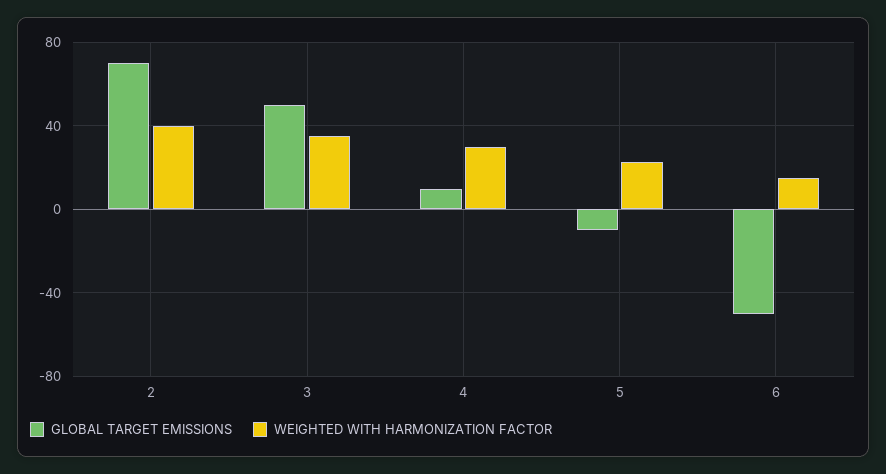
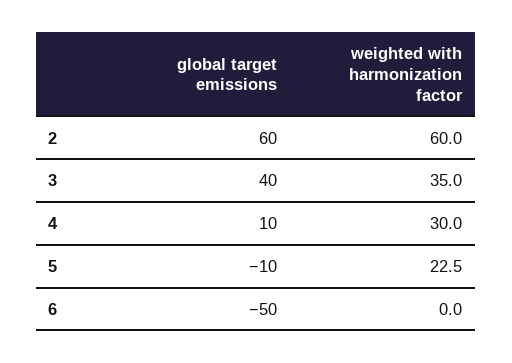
  {
    "GLOBAL TARGET EMISSIONS": {
-     "2": 70,
+     "2": 60,
-     "3": 50,
+     "3": 40,
      "4": 10,
      "5": -10,
      "6": -50
    },
    "WEIGHTED WITH HARMONIZATION FACTOR": {
-     "2": 40,
+     "2": 60,
      "3": 35,
      "4": 30,
      "5": 22.5,
-     "6": 15
+     "6": 0
    }
  }

